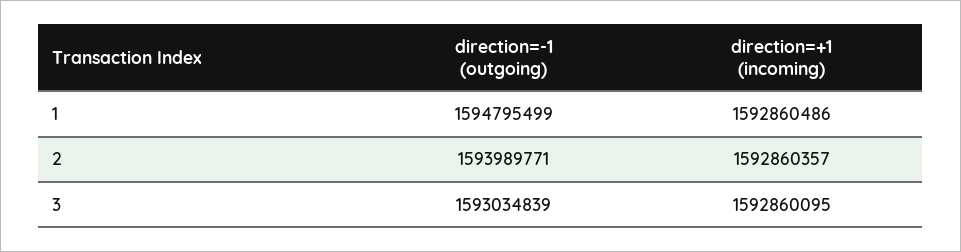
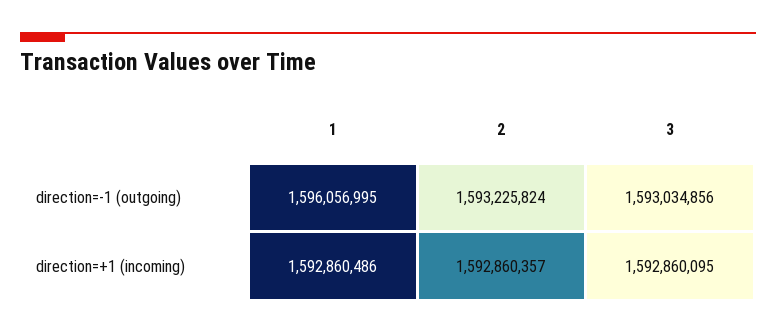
  {
    "direction=-1 (outgoing)": {
-     "1": 1594795499,
+     "1": 1596056995,
-     "2": 1593989771,
+     "2": 1593225824,
-     "3": 1593034839
+     "3": 1593034856
    },
    "direction=+1 (incoming)": {
      "1": 1592860486,
      "2": 1592860357,
      "3": 1592860095
    }
  }

